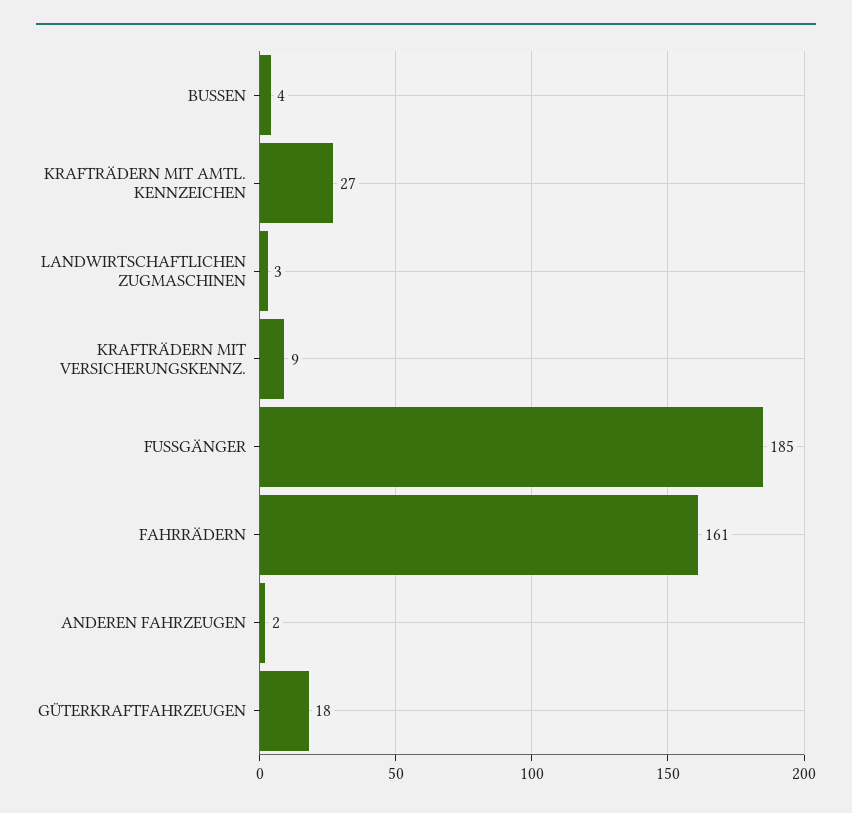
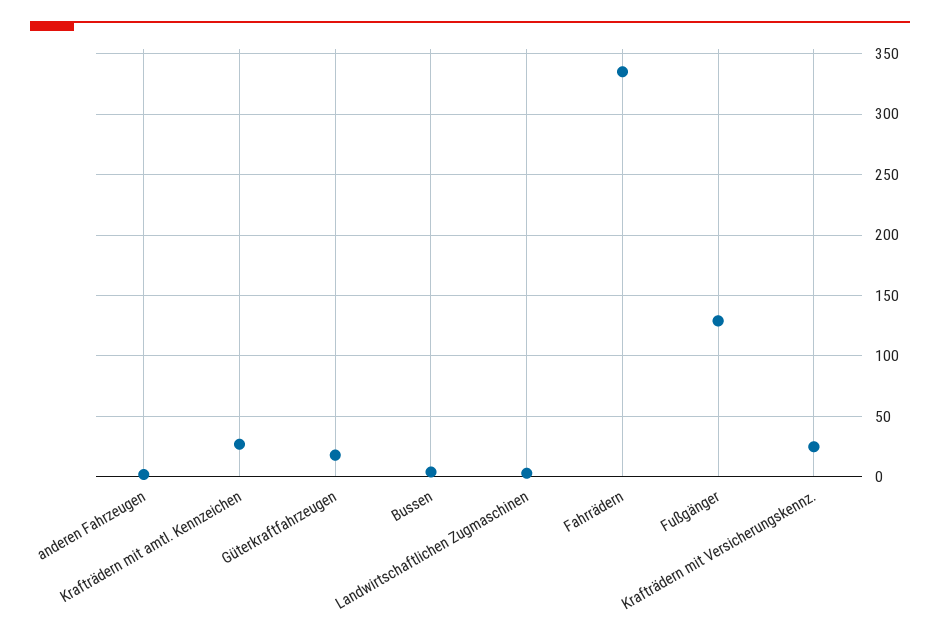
  {
    "BUSSEN": 4,
    "KRAFTRÄDERN MIT AMTL. KENNZEICHEN": 27,
    "LANDWIRTSCHAFTLICHEN ZUGMASCHINEN": 3,
-   "KRAFTRÄDERN MIT VERSICHERUNGSKENNZ.": 9,
+   "KRAFTRÄDERN MIT VERSICHERUNGSKENNZ.": 25,
-   "FUSSGÄNGER": 185,
+   "FUSSGÄNGER": 130,
-   "FAHRRÄDERN": 161,
+   "FAHRRÄDERN": 335,
    "ANDEREN FAHRZEUGEN": 2,
    "GÜTERKRAFTFAHRZEUGEN": 18
  }

